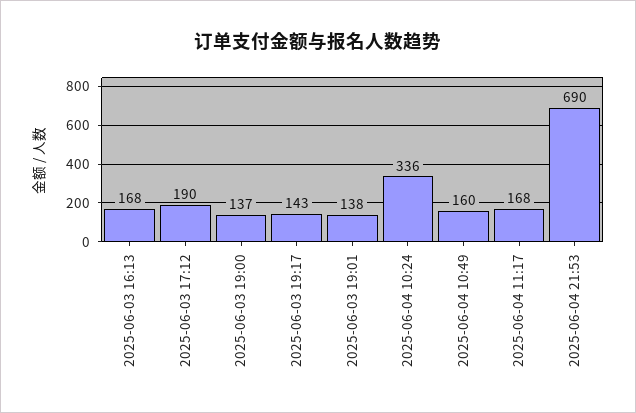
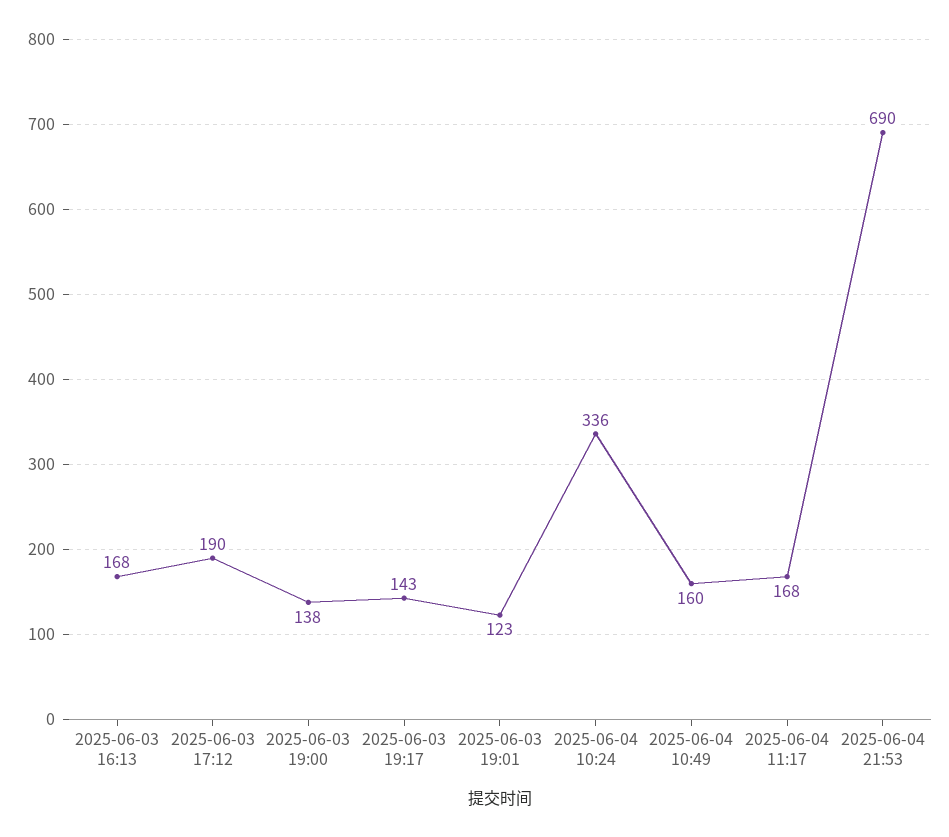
  {
    "2025-06-03 16:13": 168,
    "2025-06-03 17:12": 190,
-   "2025-06-03 19:00": 137,
+   "2025-06-03 19:00": 138,
    "2025-06-03 19:17": 143,
-   "2025-06-03 19:01": 138,
+   "2025-06-03 19:01": 123,
    "2025-06-04 10:24": 336,
    "2025-06-04 10:49": 160,
    "2025-06-04 11:17": 168,
    "2025-06-04 21:53": 690
  }

